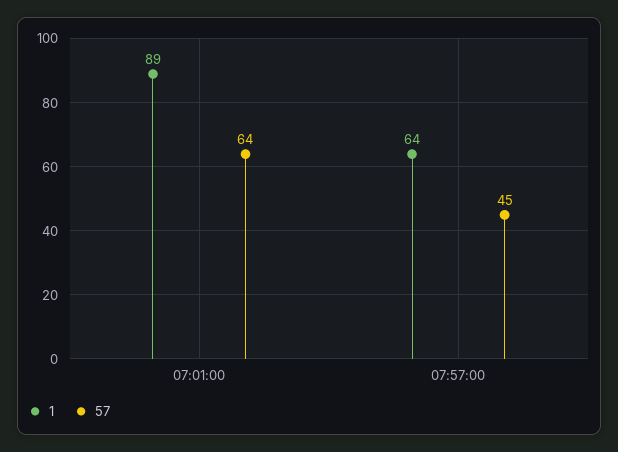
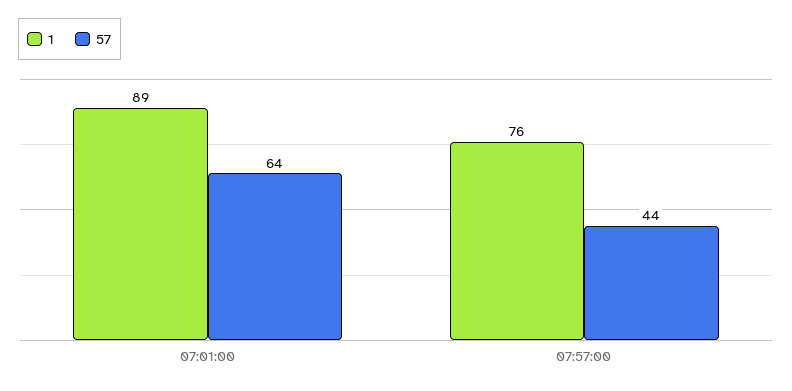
  {
    "1": {
      "07:01:00": 89,
-     "07:57:00": 64
+     "07:57:00": 76
    },
    "57": {
      "07:01:00": 64,
-     "07:57:00": 45
+     "07:57:00": 44
    }
  }

